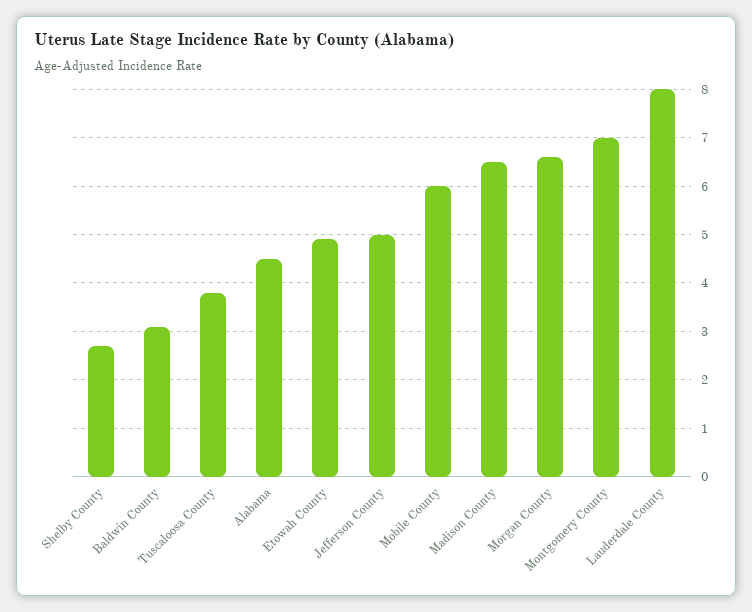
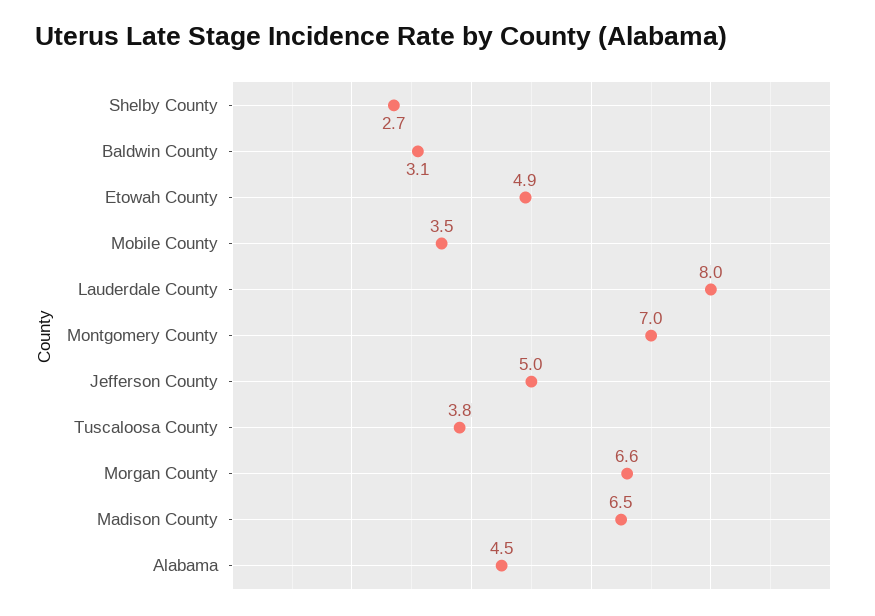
  {
    "Shelby County": 2.7,
    "Baldwin County": 3.1,
    "Tuscaloosa County": 3.8,
    "Alabama": 4.5,
    "Etowah County": 4.9,
    "Jefferson County": 5,
-   "Mobile County": 6,
+   "Mobile County": 3.5,
    "Madison County": 6.5,
    "Morgan County": 6.6,
    "Montgomery County": 7,
    "Lauderdale County": 8
  }

